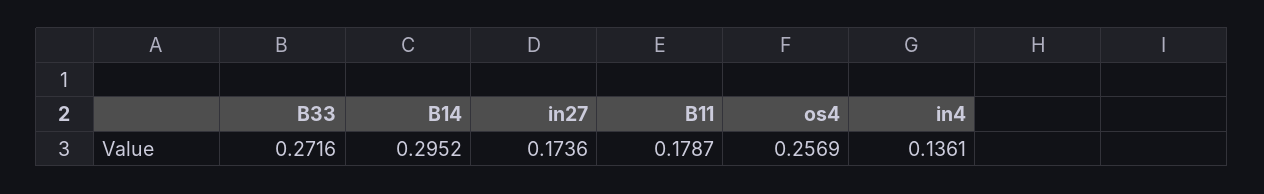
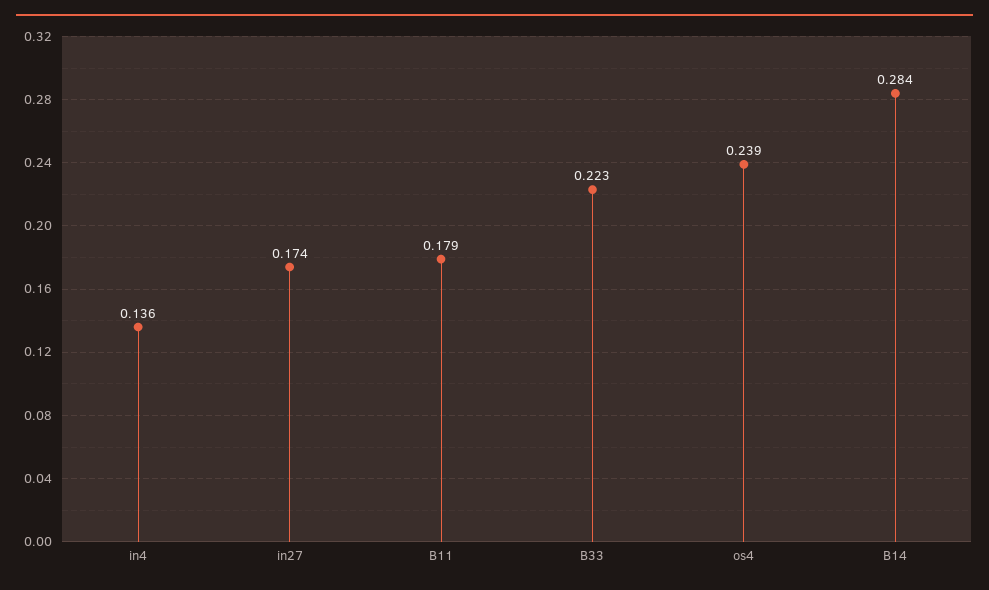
  {
-   "B33": 0.2716,
+   "B33": 0.223,
-   "B14": 0.2952,
+   "B14": 0.284,
    "in27": 0.1736,
    "B11": 0.1787,
-   "os4": 0.2569,
+   "os4": 0.239,
    "in4": 0.1361
  }

